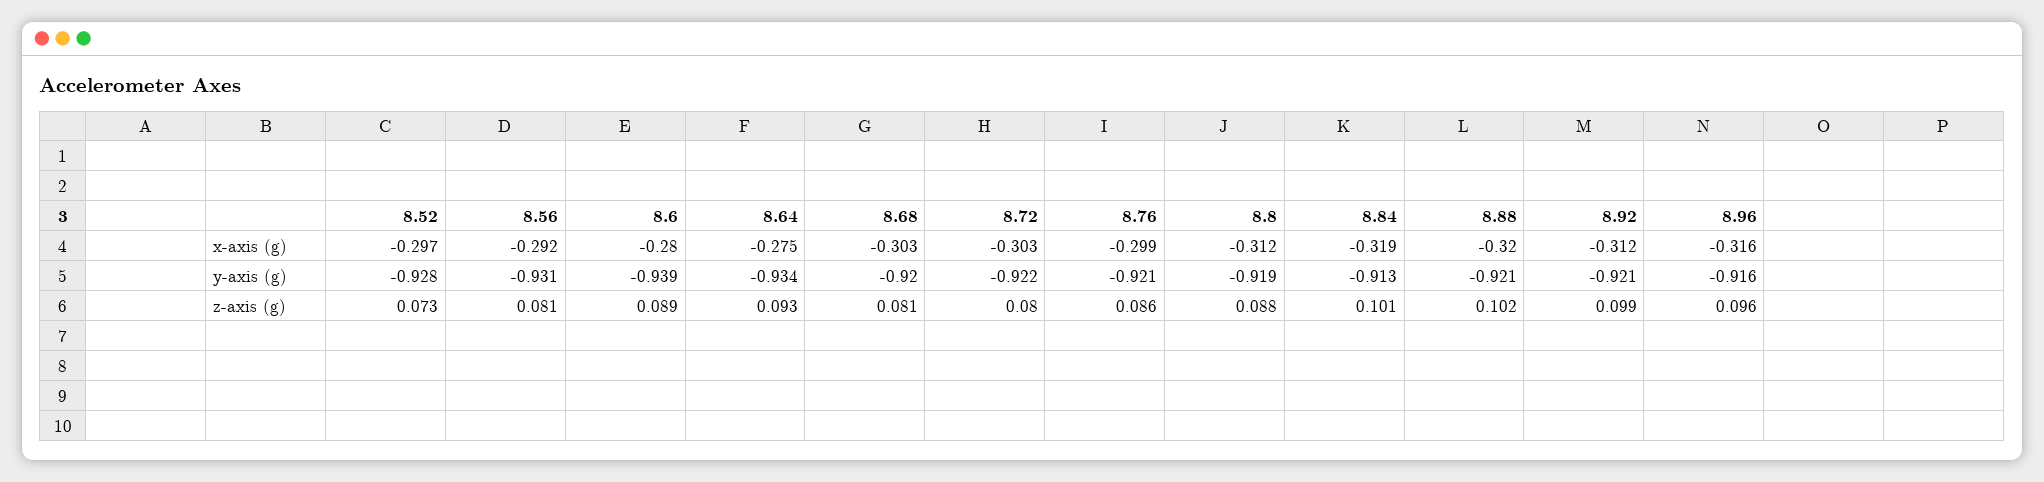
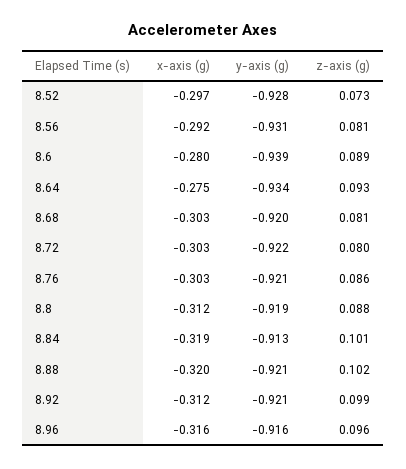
  {
    "8.52": {
      "x-axis (g)": -0.297,
      "y-axis (g)": -0.928,
      "z-axis (g)": 0.073
    },
    "8.56": {
      "x-axis (g)": -0.292,
      "y-axis (g)": -0.931,
      "z-axis (g)": 0.081
    },
    "8.6": {
      "x-axis (g)": -0.28,
      "y-axis (g)": -0.939,
      "z-axis (g)": 0.089
    },
    "8.64": {
      "x-axis (g)": -0.275,
      "y-axis (g)": -0.934,
      "z-axis (g)": 0.093
    },
    "8.68": {
      "x-axis (g)": -0.303,
      "y-axis (g)": -0.92,
      "z-axis (g)": 0.081
    },
    "8.72": {
      "x-axis (g)": -0.303,
      "y-axis (g)": -0.922,
      "z-axis (g)": 0.08
    },
    "8.76": {
-     "x-axis (g)": -0.299,
+     "x-axis (g)": -0.303,
      "y-axis (g)": -0.921,
      "z-axis (g)": 0.086
    },
    "8.8": {
      "x-axis (g)": -0.312,
      "y-axis (g)": -0.919,
      "z-axis (g)": 0.088
    },
    "8.84": {
      "x-axis (g)": -0.319,
      "y-axis (g)": -0.913,
      "z-axis (g)": 0.101
    },
    "8.88": {
      "x-axis (g)": -0.32,
      "y-axis (g)": -0.921,
      "z-axis (g)": 0.102
    },
    "8.92": {
      "x-axis (g)": -0.312,
      "y-axis (g)": -0.921,
      "z-axis (g)": 0.099
    },
    "8.96": {
      "x-axis (g)": -0.316,
      "y-axis (g)": -0.916,
      "z-axis (g)": 0.096
    }
  }

